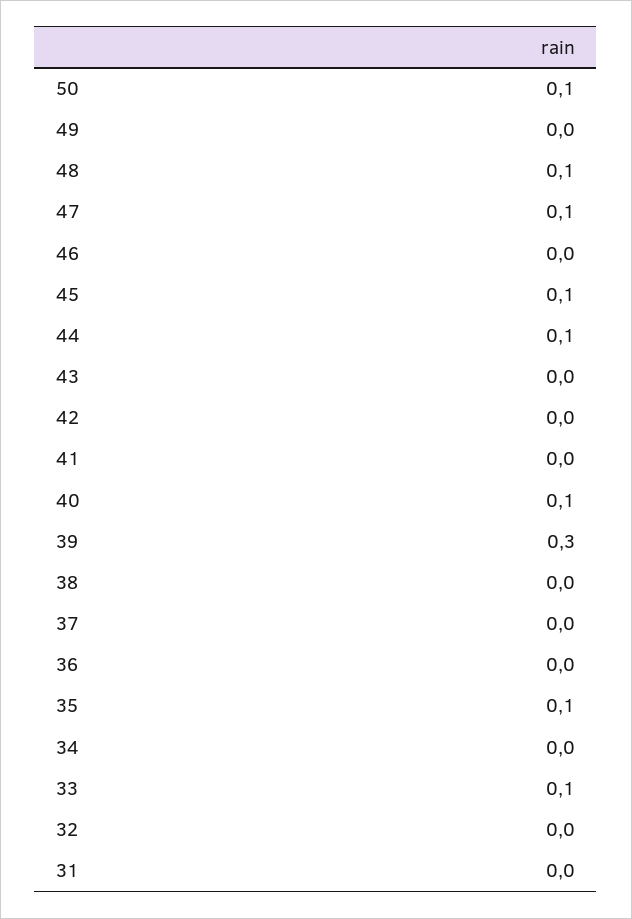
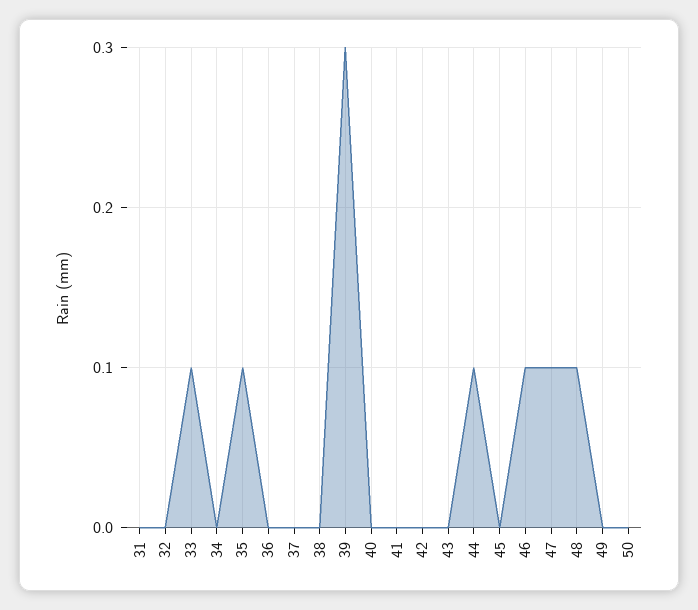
  {
-   "50": 0.1,
+   "50": 0,
    "49": 0,
    "48": 0.1,
    "47": 0.1,
-   "46": 0,
+   "46": 0.1,
-   "45": 0.1,
+   "45": 0,
    "44": 0.1,
    "43": 0,
    "42": 0,
    "41": 0,
-   "40": 0.1,
+   "40": 0,
    "39": 0.3,
    "38": 0,
    "37": 0,
    "36": 0,
    "35": 0.1,
    "34": 0,
    "33": 0.1,
    "32": 0,
    "31": 0
  }

